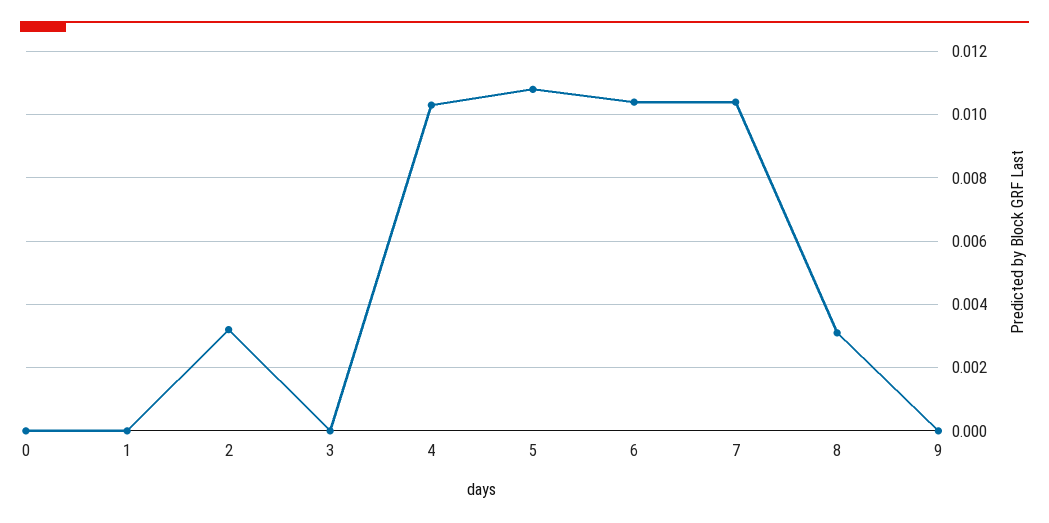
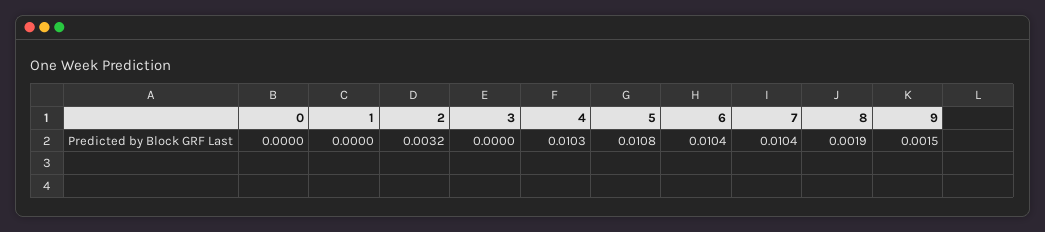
  {
    "0": 0,
    "1": 0,
    "2": 0.0032,
    "3": 0,
    "4": 0.0103,
    "5": 0.0108,
    "6": 0.0104,
    "7": 0.0104,
-   "8": 0.003,
+   "8": 0.0019,
-   "9": 0
+   "9": 0.0015
  }

